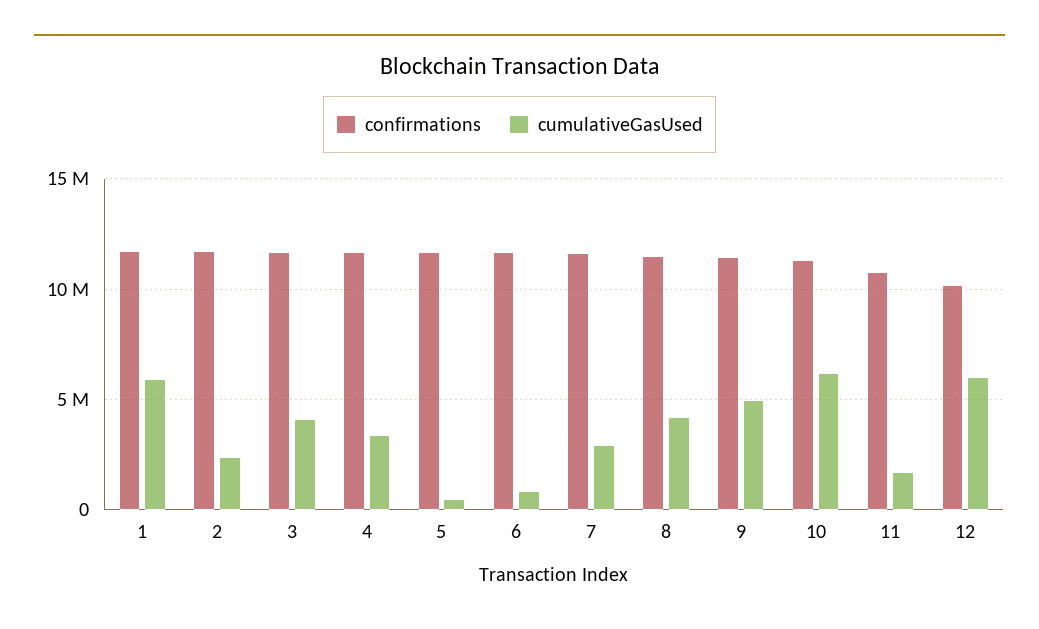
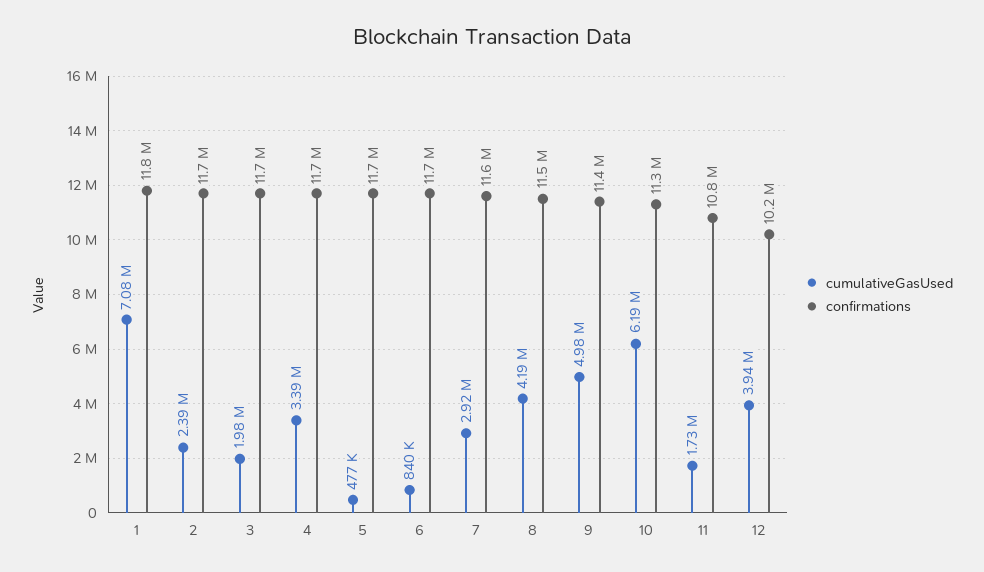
  {
    "confirmations": {
      "1": 11800000,
      "2": 11700000,
      "3": 11700000,
      "4": 11700000,
      "5": 11700000,
      "6": 11700000,
      "7": 11600000,
      "8": 11500000,
      "9": 11400000,
      "10": 11300000,
      "11": 10800000,
      "12": 10200000
    },
    "cumulativeGasUsed": {
-     "1": 6000000,
+     "1": 7080000,
      "2": 2390000,
-     "3": 4000000,
+     "3": 1980000,
      "4": 3390000,
      "5": 477000,
      "6": 840000,
      "7": 2920000,
      "8": 4190000,
      "9": 4980000,
      "10": 6190000,
      "11": 1730000,
-     "12": 6000000
+     "12": 3940000
    }
  }

